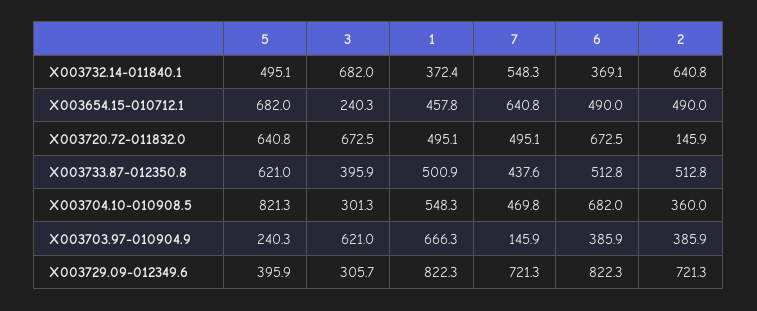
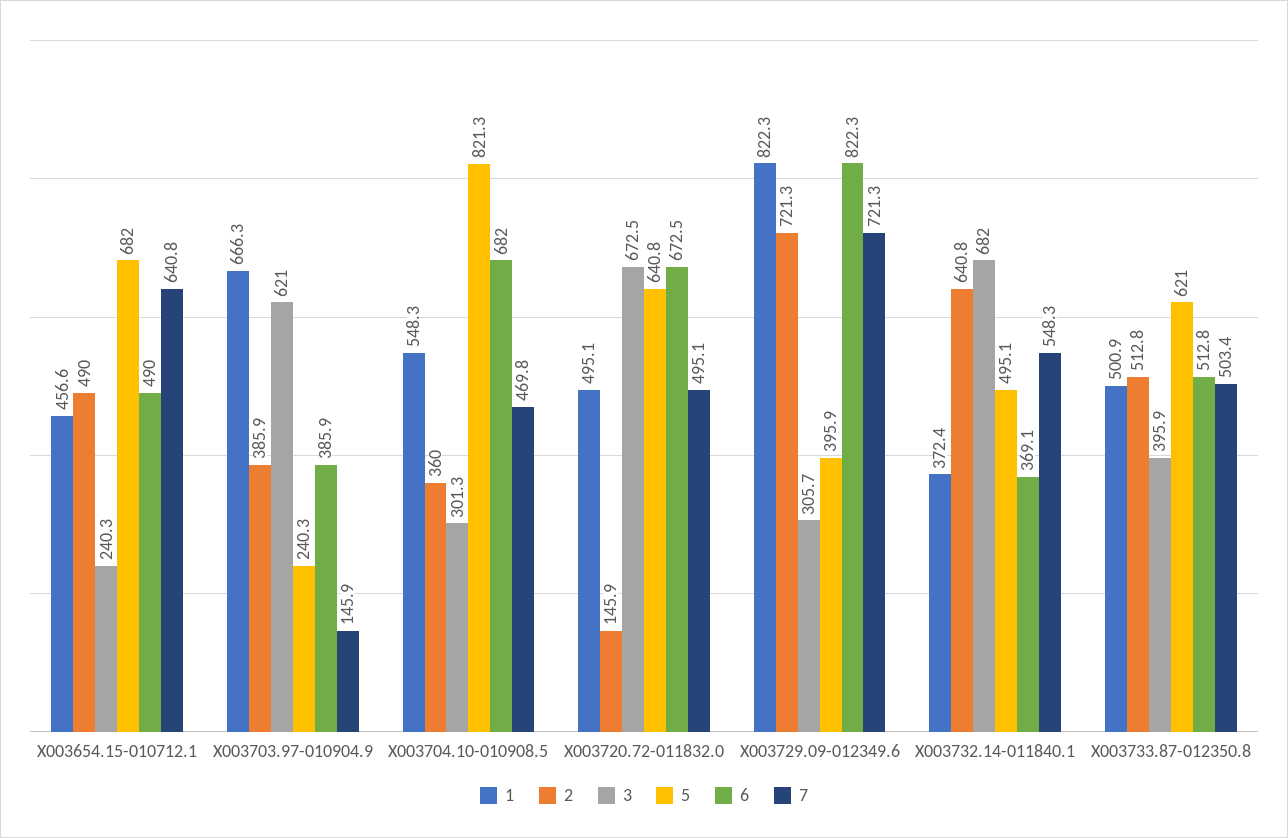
  {
    "5": {
      "X003732.14-011840.1": 495.1,
      "X003654.15-010712.1": 682,
      "X003720.72-011832.0": 640.8,
      "X003733.87-012350.8": 621,
      "X003704.10-010908.5": 821.3,
      "X003703.97-010904.9": 240.3,
      "X003729.09-012349.6": 395.9
    },
    "3": {
      "X003732.14-011840.1": 682,
      "X003654.15-010712.1": 240.3,
      "X003720.72-011832.0": 672.5,
      "X003733.87-012350.8": 395.9,
      "X003704.10-010908.5": 301.3,
      "X003703.97-010904.9": 621,
      "X003729.09-012349.6": 305.7
    },
    "1": {
      "X003732.14-011840.1": 372.4,
-     "X003654.15-010712.1": 457.8,
+     "X003654.15-010712.1": 456.6,
      "X003720.72-011832.0": 495.1,
      "X003733.87-012350.8": 500.9,
      "X003704.10-010908.5": 548.3,
      "X003703.97-010904.9": 666.3,
      "X003729.09-012349.6": 822.3
    },
    "7": {
      "X003732.14-011840.1": 548.3,
      "X003654.15-010712.1": 640.8,
      "X003720.72-011832.0": 495.1,
-     "X003733.87-012350.8": 437.6,
+     "X003733.87-012350.8": 503.4,
      "X003704.10-010908.5": 469.8,
      "X003703.97-010904.9": 145.9,
      "X003729.09-012349.6": 721.3
    },
    "6": {
      "X003732.14-011840.1": 369.1,
      "X003654.15-010712.1": 490,
      "X003720.72-011832.0": 672.5,
      "X003733.87-012350.8": 512.8,
      "X003704.10-010908.5": 682,
      "X003703.97-010904.9": 385.9,
      "X003729.09-012349.6": 822.3
    },
    "2": {
      "X003732.14-011840.1": 640.8,
      "X003654.15-010712.1": 490,
      "X003720.72-011832.0": 145.9,
      "X003733.87-012350.8": 512.8,
      "X003704.10-010908.5": 360,
      "X003703.97-010904.9": 385.9,
      "X003729.09-012349.6": 721.3
    }
  }

